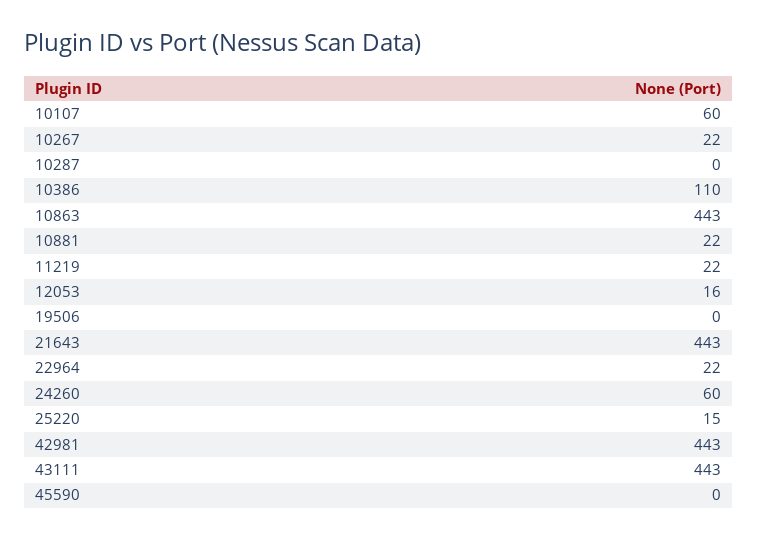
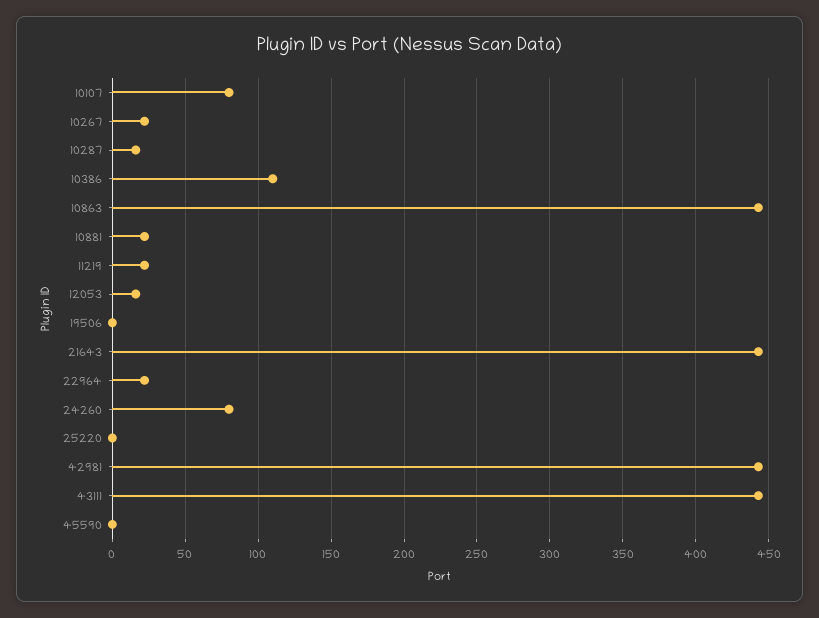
  {
-   "10107": 60,
+   "10107": 80,
    "10267": 22,
-   "10287": 0,
+   "10287": 15,
    "10386": 110,
    "10863": 443,
    "10881": 22,
    "11219": 22,
    "12053": 16,
    "19506": 0,
    "21643": 443,
    "22964": 22,
-   "24260": 60,
+   "24260": 80,
-   "25220": 15,
+   "25220": 0,
    "42981": 443,
    "43111": 443,
    "45590": 0
  }

